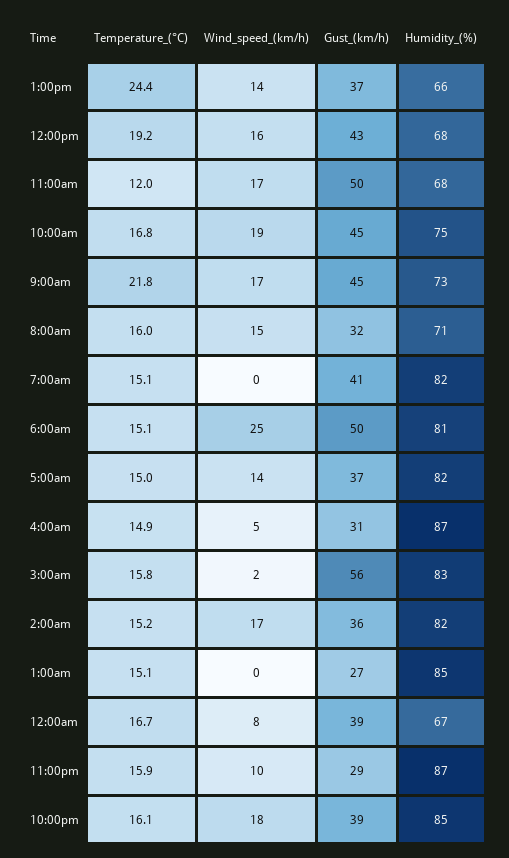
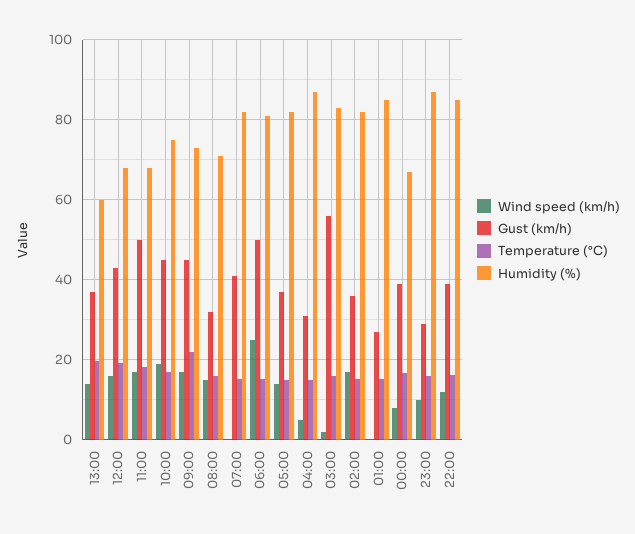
  {
    "Temperature_(°C)": {
-     "1:00pm": 24.4,
+     "1:00pm": 20,
      "12:00pm": 19.2,
-     "11:00am": 12,
+     "11:00am": 18,
      "10:00am": 16.8,
      "9:00am": 21.8,
      "8:00am": 16,
      "7:00am": 15.1,
      "6:00am": 15.1,
      "5:00am": 15,
      "4:00am": 14.9,
      "3:00am": 15.8,
      "2:00am": 15.2,
      "1:00am": 15.1,
      "12:00am": 16.7,
      "11:00pm": 15.9,
      "10:00pm": 16.1
    },
    "Wind_speed_(km/h)": {
      "1:00pm": 14,
      "12:00pm": 16,
      "11:00am": 17,
      "10:00am": 19,
      "9:00am": 17,
      "8:00am": 15,
      "7:00am": 0,
      "6:00am": 25,
      "5:00am": 14,
      "4:00am": 5,
      "3:00am": 2,
      "2:00am": 17,
      "1:00am": 0,
      "12:00am": 8,
      "11:00pm": 10,
-     "10:00pm": 18
+     "10:00pm": 12
    },
    "Gust_(km/h)": {
      "1:00pm": 37,
      "12:00pm": 43,
      "11:00am": 50,
      "10:00am": 45,
      "9:00am": 45,
      "8:00am": 32,
      "7:00am": 41,
      "6:00am": 50,
      "5:00am": 37,
      "4:00am": 31,
      "3:00am": 56,
      "2:00am": 36,
      "1:00am": 27,
      "12:00am": 39,
      "11:00pm": 29,
      "10:00pm": 39
    },
    "Humidity_(%)": {
-     "1:00pm": 66,
+     "1:00pm": 60,
      "12:00pm": 68,
      "11:00am": 68,
      "10:00am": 75,
      "9:00am": 73,
      "8:00am": 71,
      "7:00am": 82,
      "6:00am": 81,
      "5:00am": 82,
      "4:00am": 87,
      "3:00am": 83,
      "2:00am": 82,
      "1:00am": 85,
      "12:00am": 67,
      "11:00pm": 87,
      "10:00pm": 85
    }
  }

